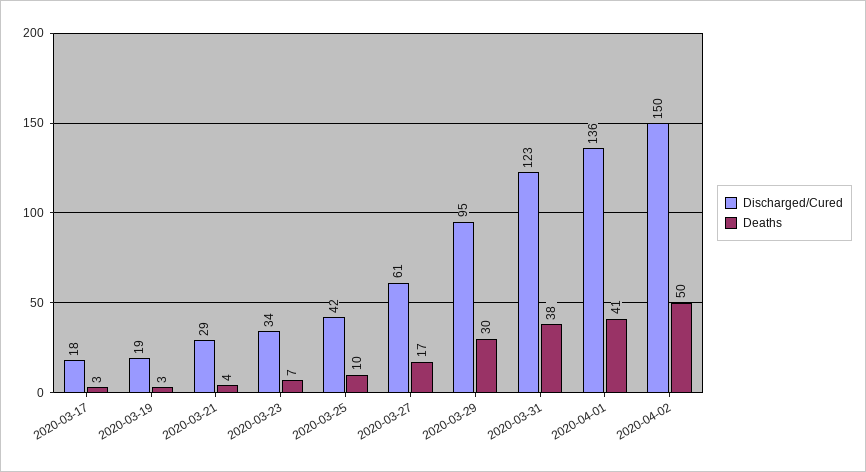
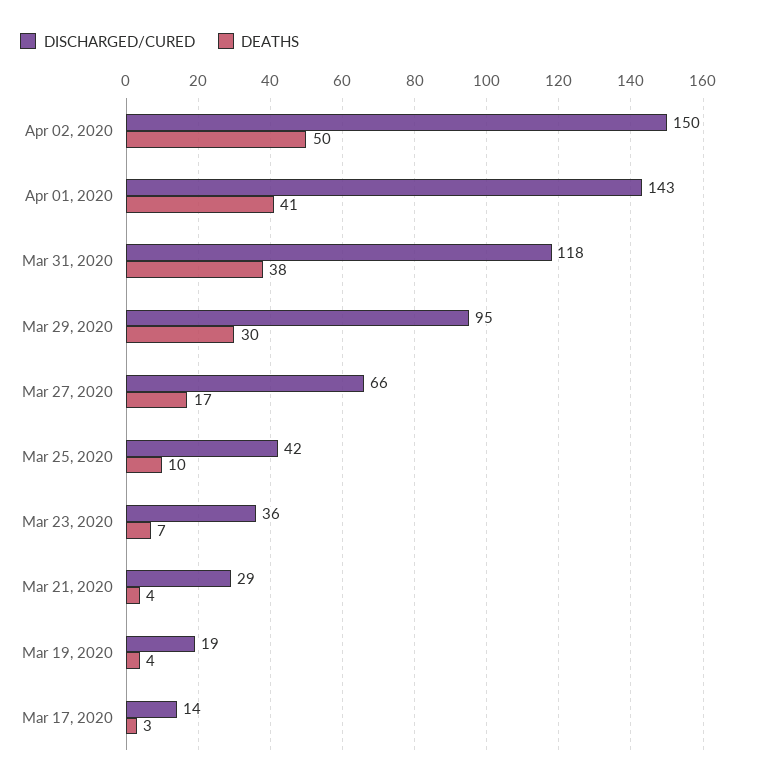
  {
    "Discharged/Cured": {
-     "2020-03-17": 18,
+     "2020-03-17": 14,
      "2020-03-19": 19,
      "2020-03-21": 29,
-     "2020-03-23": 34,
+     "2020-03-23": 36,
      "2020-03-25": 42,
-     "2020-03-27": 61,
+     "2020-03-27": 66,
      "2020-03-29": 95,
-     "2020-03-31": 123,
+     "2020-03-31": 118,
-     "2020-04-01": 136,
+     "2020-04-01": 143,
      "2020-04-02": 150
    },
    "Deaths": {
      "2020-03-17": 3,
-     "2020-03-19": 3,
+     "2020-03-19": 4,
      "2020-03-21": 4,
      "2020-03-23": 7,
      "2020-03-25": 10,
      "2020-03-27": 17,
      "2020-03-29": 30,
      "2020-03-31": 38,
      "2020-04-01": 41,
      "2020-04-02": 50
    }
  }

